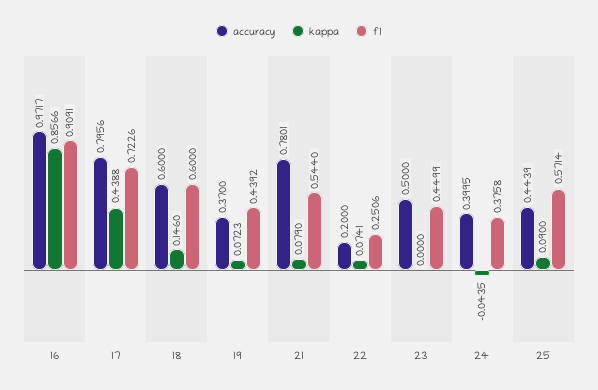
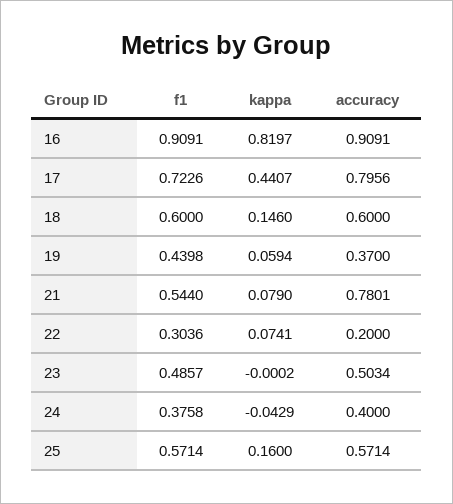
  {
    "accuracy": {
-     "16": 0.9717,
+     "16": 0.9091,
      "17": 0.7956,
      "18": 0.6,
      "19": 0.37,
      "21": 0.7801,
      "22": 0.2,
-     "23": 0.5,
+     "23": 0.5034,
-     "24": 0.3995,
+     "24": 0.4,
-     "25": 0.4439
+     "25": 0.5714
    },
    "kappa": {
-     "16": 0.8566,
+     "16": 0.8197,
-     "17": 0.4388,
+     "17": 0.4407,
      "18": 0.146,
-     "19": 0.0723,
+     "19": 0.0594,
      "21": 0.079,
      "22": 0.0741,
-     "23": 0,
+     "23": -0.0002,
-     "24": -0.0435,
+     "24": -0.0429,
-     "25": 0.09
+     "25": 0.16
    },
    "f1": {
      "16": 0.9091,
      "17": 0.7226,
      "18": 0.6,
-     "19": 0.4392,
+     "19": 0.4398,
      "21": 0.544,
-     "22": 0.2506,
+     "22": 0.3036,
-     "23": 0.4499,
+     "23": 0.4857,
      "24": 0.3758,
      "25": 0.5714
    }
  }

